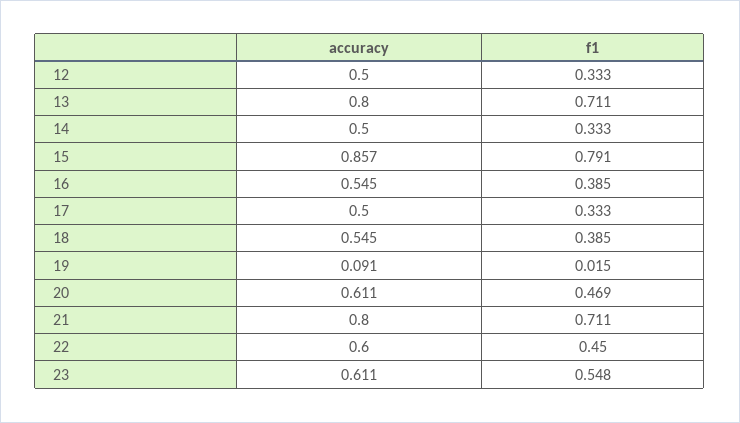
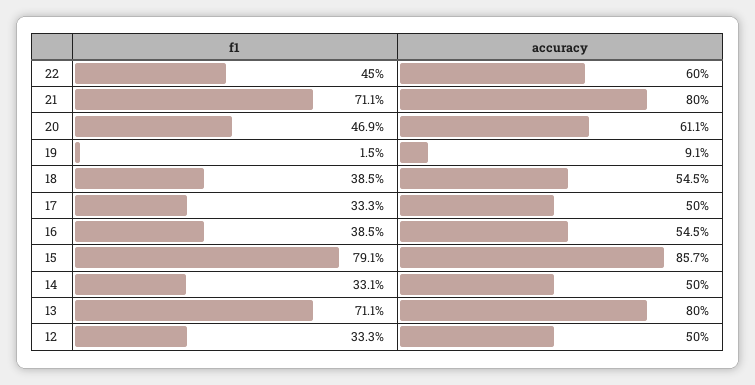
  {
    "accuracy": {
      "12": 0.5,
      "13": 0.8,
      "14": 0.5,
      "15": 0.857,
      "16": 0.545,
      "17": 0.5,
      "18": 0.545,
      "19": 0.091,
      "20": 0.611,
      "21": 0.8,
-     "22": 0.6,
+     "22": 0.6
-     "23": 0.611
    },
    "f1": {
      "12": 0.333,
      "13": 0.711,
-     "14": 0.333,
+     "14": 0.331,
      "15": 0.791,
      "16": 0.385,
      "17": 0.333,
      "18": 0.385,
      "19": 0.015,
      "20": 0.469,
      "21": 0.711,
-     "22": 0.45,
+     "22": 0.45
-     "23": 0.548
    }
  }

